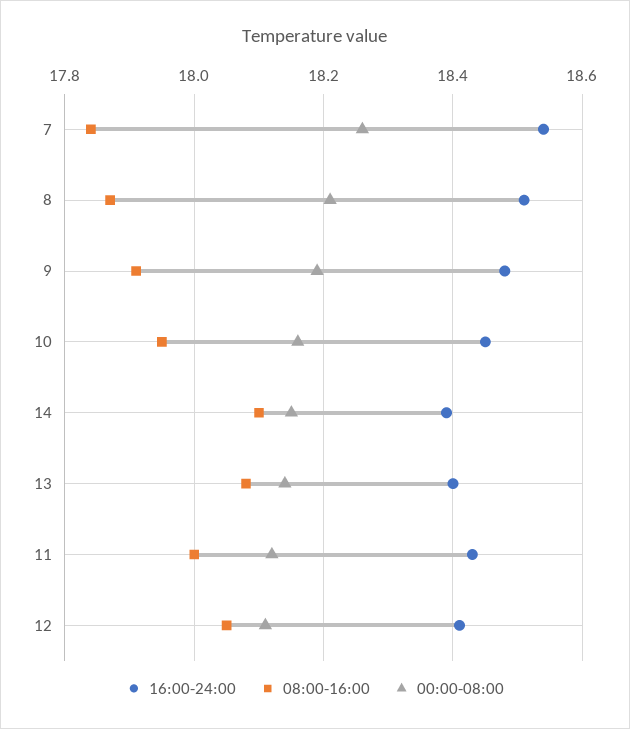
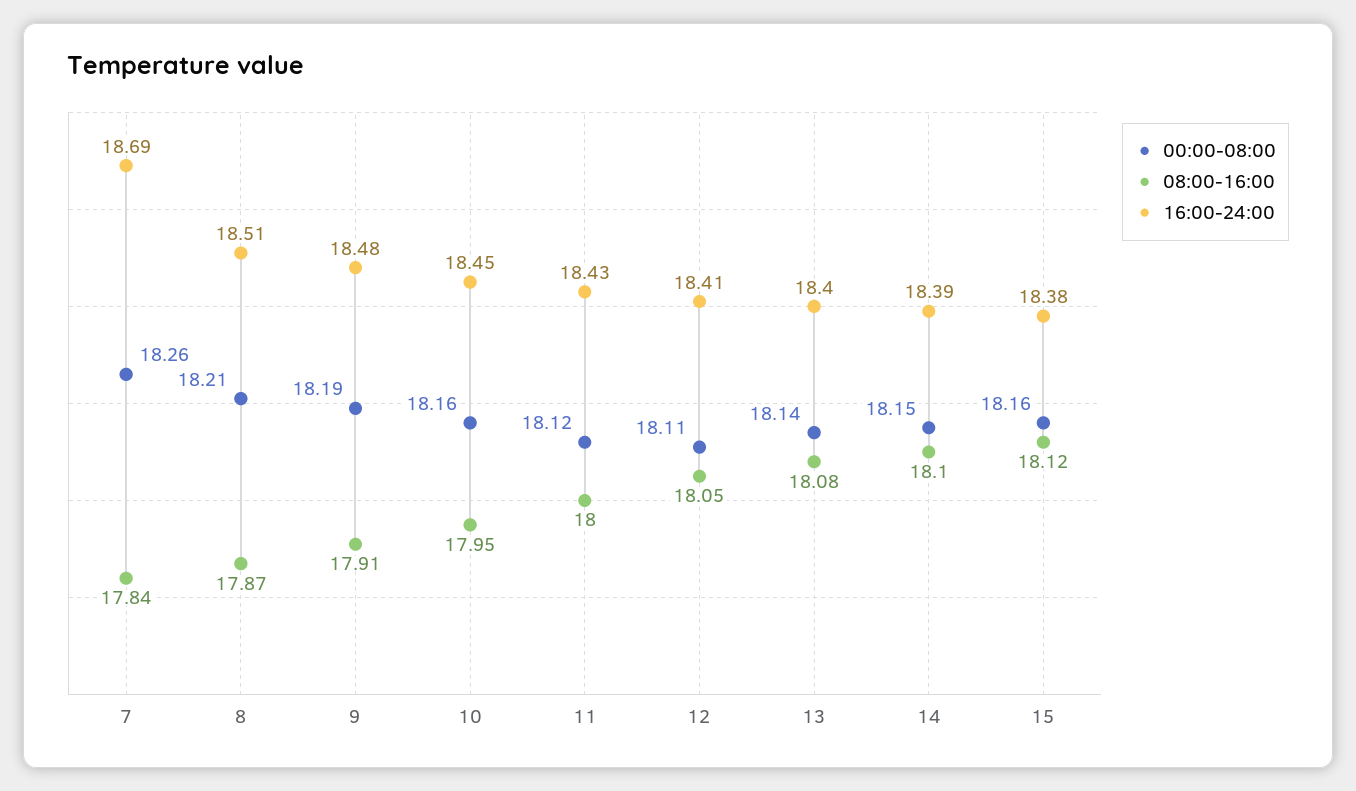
  {
    "16:00-24:00": {
-     "7": 18.55,
+     "7": 18.69,
      "8": 18.51,
      "9": 18.48,
      "10": 18.45,
      "14": 18.39,
      "13": 18.4,
      "11": 18.43,
-     "12": 18.41
+     "12": 18.41,
+     "15": 18.38
    },
    "08:00-16:00": {
      "7": 17.84,
      "8": 17.87,
      "9": 17.91,
      "10": 17.95,
      "14": 18.1,
      "13": 18.08,
      "11": 18,
-     "12": 18.05
+     "12": 18.05,
+     "15": 18.12
    },
    "00:00-08:00": {
      "7": 18.26,
      "8": 18.21,
      "9": 18.19,
      "10": 18.16,
      "14": 18.15,
      "13": 18.14,
      "11": 18.12,
-     "12": 18.11
+     "12": 18.11,
+     "15": 18.16
    }
  }

